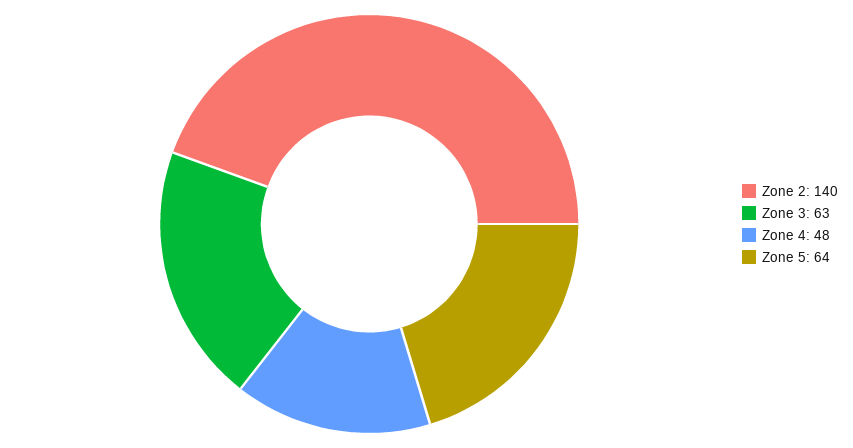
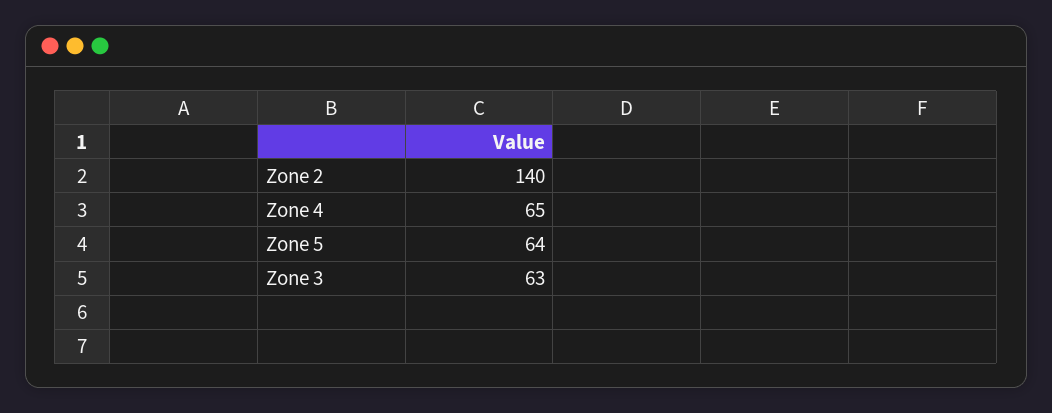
  {
    "Zone 2": 140,
    "Zone 3": 63,
-   "Zone 4": 48,
+   "Zone 4": 65,
    "Zone 5": 64
  }

